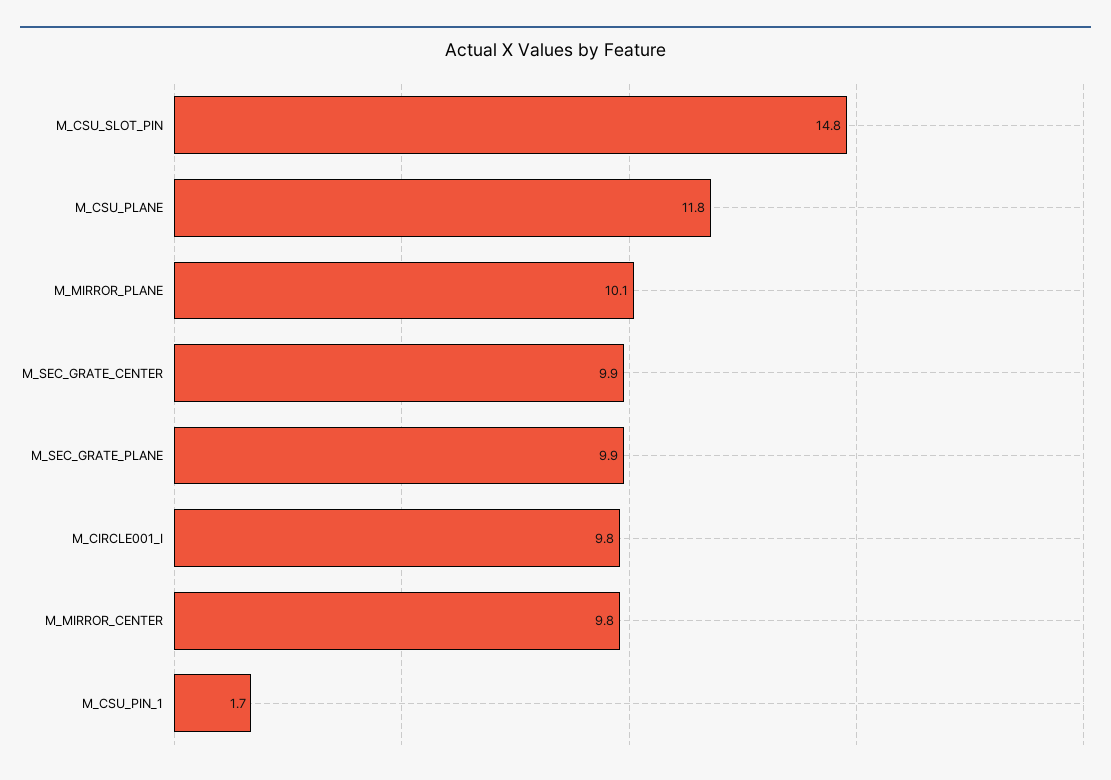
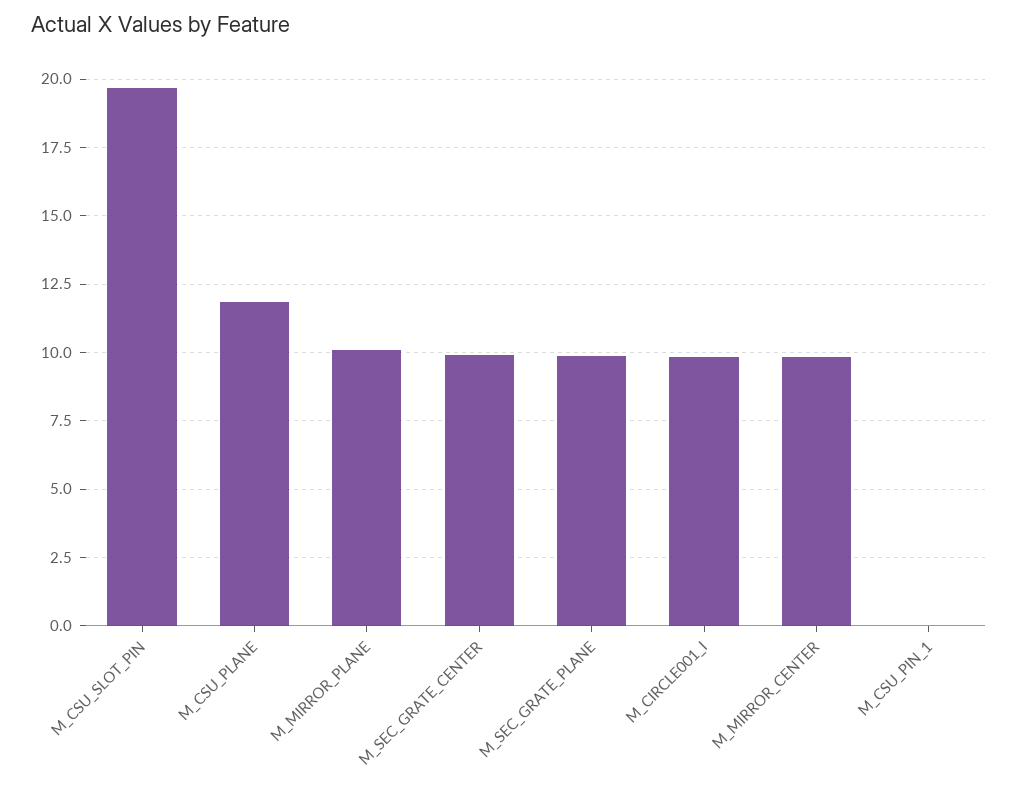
  {
-   "M_CSU_SLOT_PIN": 14.8,
+   "M_CSU_SLOT_PIN": 19.75,
    "M_CSU_PLANE": 11.8,
    "M_MIRROR_PLANE": 10.1,
    "M_SEC_GRATE_CENTER": 9.9,
    "M_SEC_GRATE_PLANE": 9.9,
    "M_CIRCLE001_I": 9.8,
    "M_MIRROR_CENTER": 9.8,
-   "M_CSU_PIN_1": 1.7
+   "M_CSU_PIN_1": 0
  }

